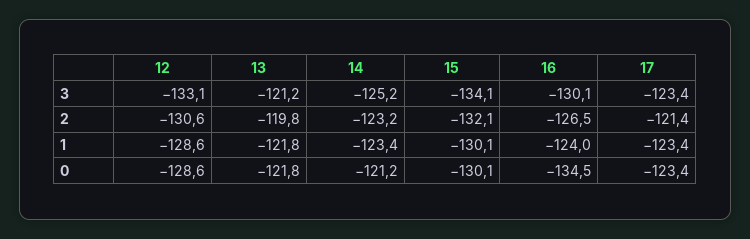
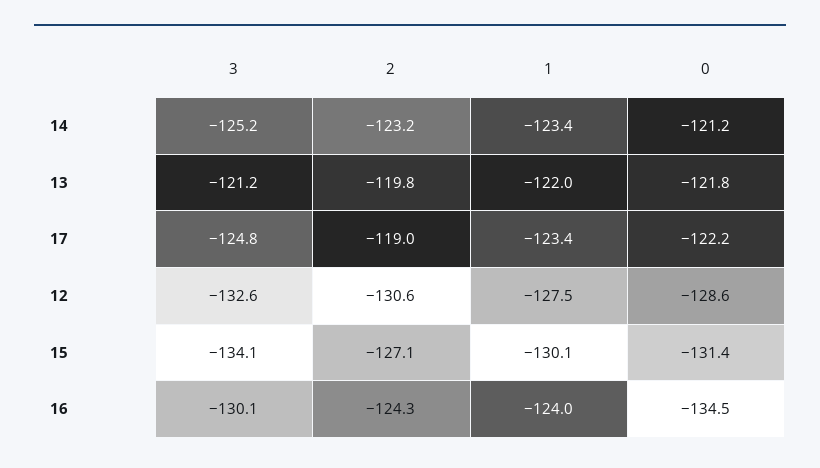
  {
    "12": {
-     "3": -133.1,
+     "3": -132.6,
      "2": -130.6,
-     "1": -128.6,
+     "1": -127.5,
      "0": -128.6
    },
    "13": {
      "3": -121.2,
      "2": -119.8,
-     "1": -121.8,
+     "1": -122,
      "0": -121.8
    },
    "14": {
      "3": -125.2,
      "2": -123.2,
      "1": -123.4,
      "0": -121.2
    },
    "15": {
      "3": -134.1,
-     "2": -132.1,
+     "2": -127.1,
      "1": -130.1,
-     "0": -130.1
+     "0": -131.4
    },
    "16": {
      "3": -130.1,
-     "2": -126.5,
+     "2": -124.3,
      "1": -124,
      "0": -134.5
    },
    "17": {
-     "3": -123.4,
+     "3": -124.8,
-     "2": -121.4,
+     "2": -119,
      "1": -123.4,
-     "0": -123.4
+     "0": -122.2
    }
  }

